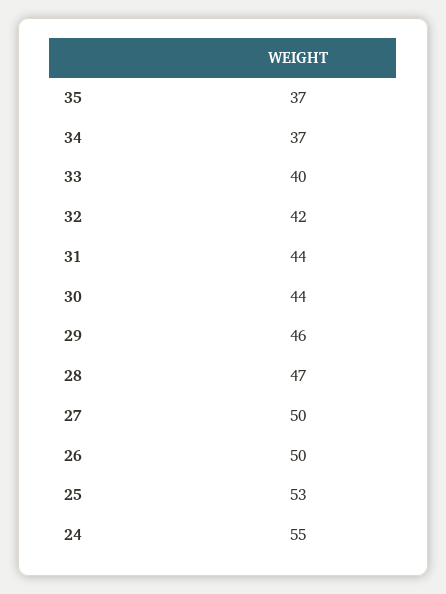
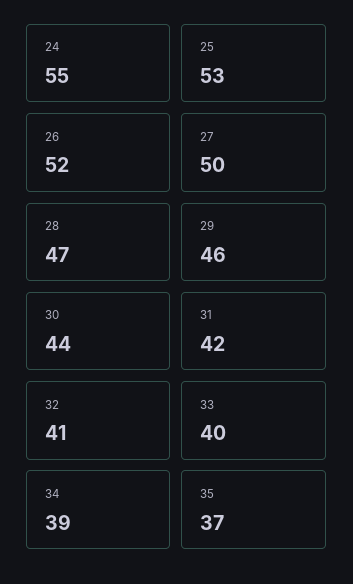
  {
    "35": 37,
-   "34": 37,
+   "34": 39,
    "33": 40,
-   "32": 42,
+   "32": 41,
-   "31": 44,
+   "31": 42,
    "30": 44,
    "29": 46,
    "28": 47,
    "27": 50,
-   "26": 50,
+   "26": 52,
    "25": 53,
    "24": 55
  }

